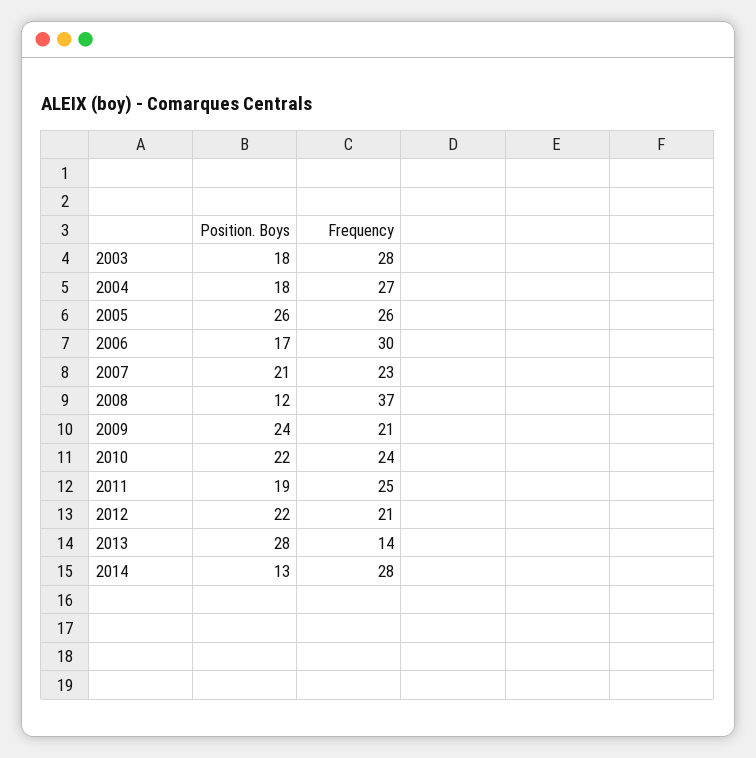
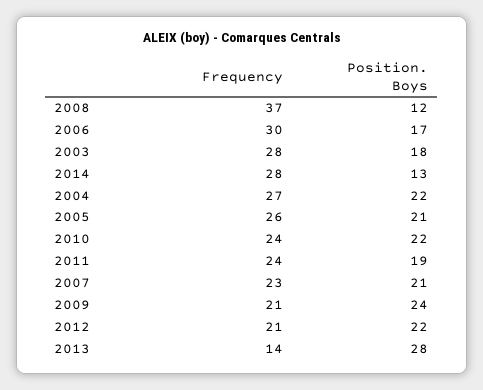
  {
    "Position. Boys": {
      "2003": 18,
-     "2004": 18,
+     "2004": 22,
-     "2005": 26,
+     "2005": 21,
      "2006": 17,
      "2007": 21,
      "2008": 12,
      "2009": 24,
      "2010": 22,
      "2011": 19,
      "2012": 22,
      "2013": 28,
      "2014": 13
    },
    "Frequency": {
      "2003": 28,
      "2004": 27,
      "2005": 26,
      "2006": 30,
      "2007": 23,
      "2008": 37,
      "2009": 21,
      "2010": 24,
-     "2011": 25,
+     "2011": 24,
      "2012": 21,
      "2013": 14,
      "2014": 28
    }
  }

